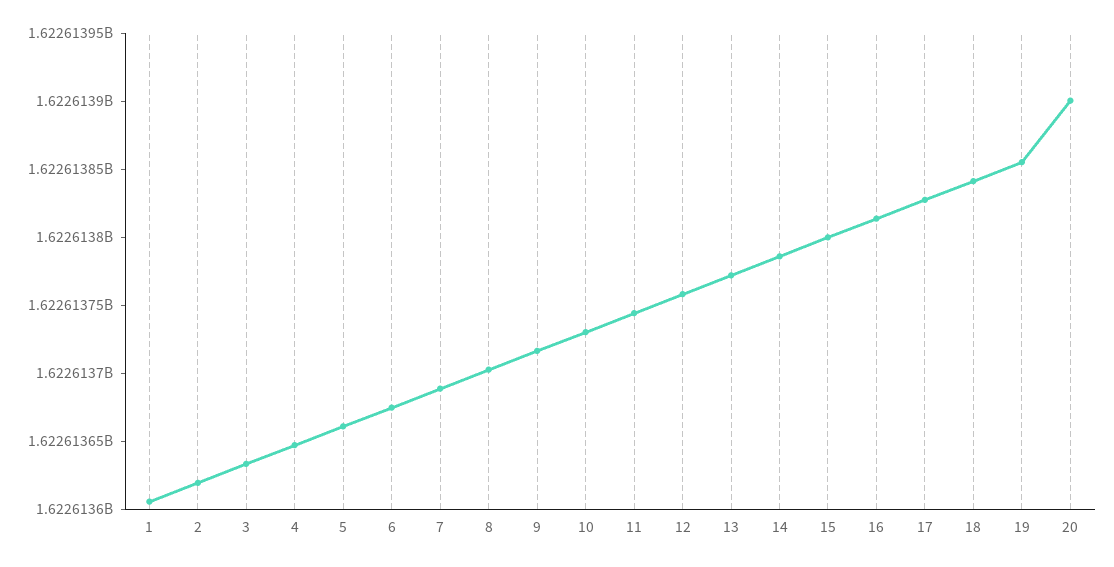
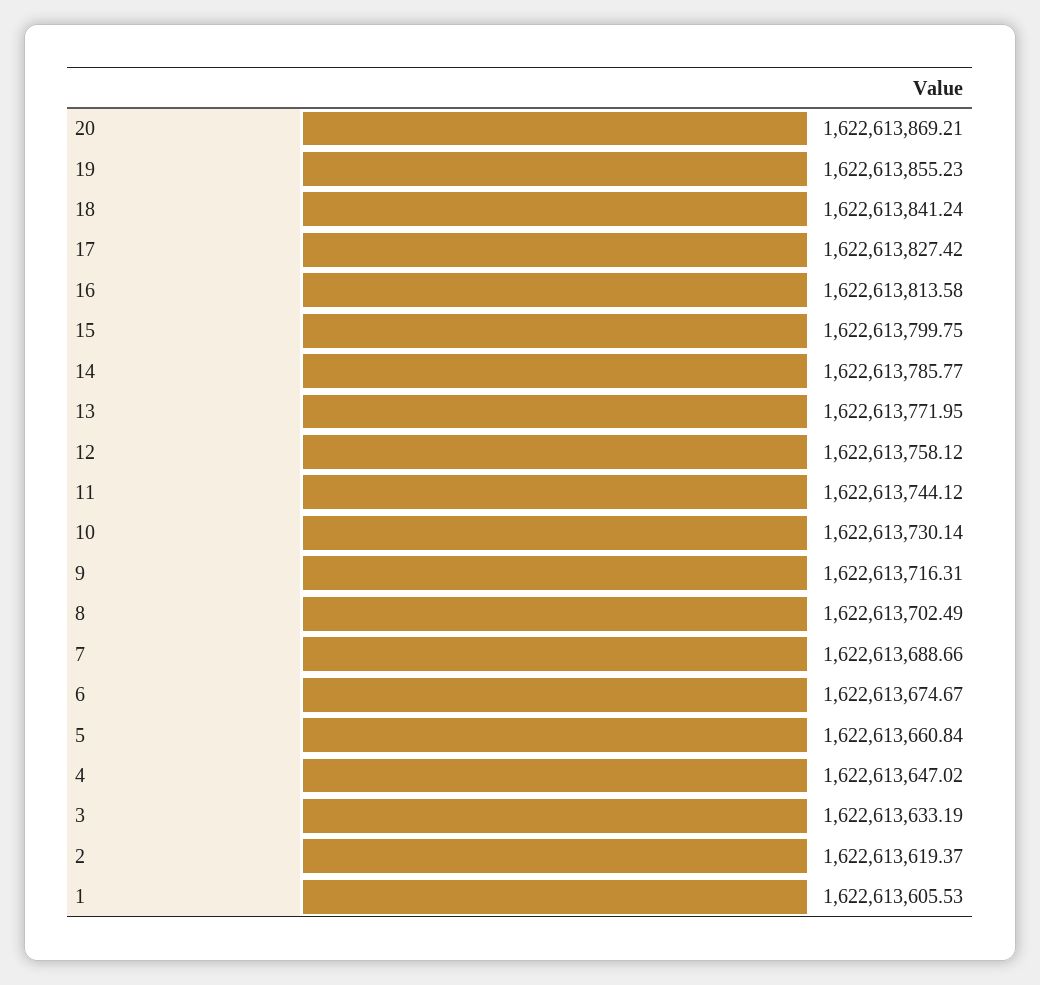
  {
    "1": 1622613605.53,
    "2": 1622613619.37,
    "3": 1622613633.19,
    "4": 1622613647.02,
    "5": 1622613660.84,
    "6": 1622613674.67,
    "7": 1622613688.66,
    "8": 1622613702.49,
    "9": 1622613716.31,
    "10": 1622613730.14,
    "11": 1622613744.12,
    "12": 1622613758.12,
    "13": 1622613771.95,
    "14": 1622613785.77,
    "15": 1622613799.75,
    "16": 1622613813.58,
    "17": 1622613827.42,
    "18": 1622613841.24,
    "19": 1622613855.23,
-   "20": 1622613900
+   "20": 1622613869.21
  }

